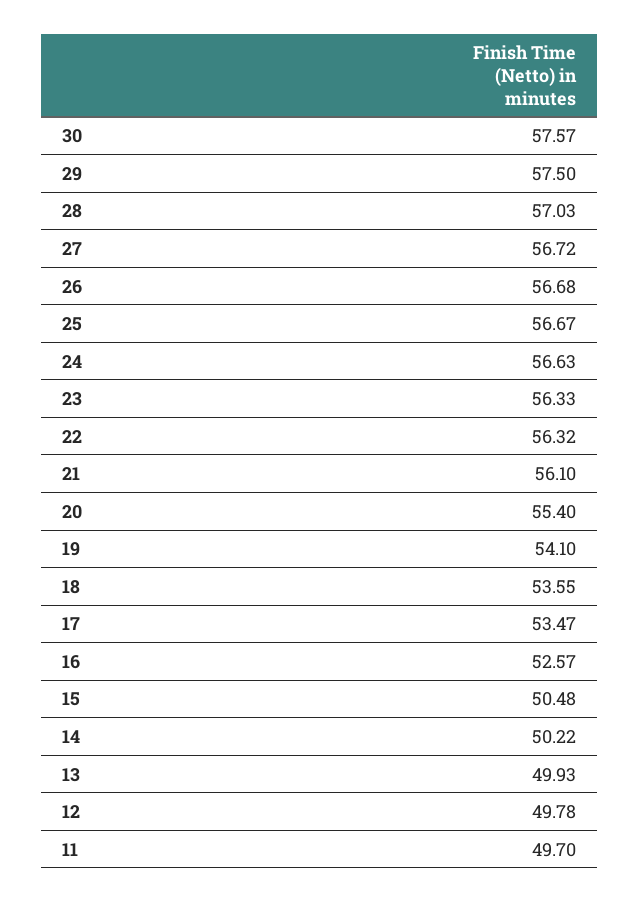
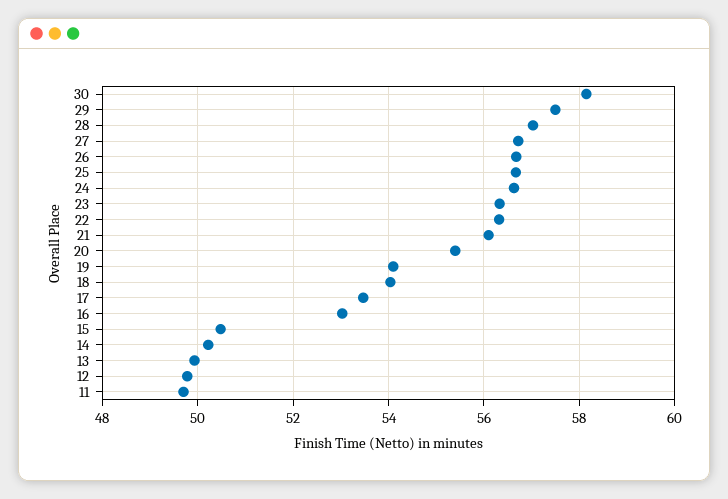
  {
-   "30": 57.57,
+   "30": 58.2,
    "29": 57.5,
    "28": 57.03,
    "27": 56.72,
    "26": 56.68,
    "25": 56.67,
    "24": 56.63,
    "23": 56.33,
    "22": 56.32,
    "21": 56.1,
    "20": 55.4,
    "19": 54.1,
-   "18": 53.55,
+   "18": 54,
    "17": 53.47,
-   "16": 52.57,
+   "16": 53,
    "15": 50.48,
    "14": 50.22,
    "13": 49.93,
    "12": 49.78,
    "11": 49.7
  }

